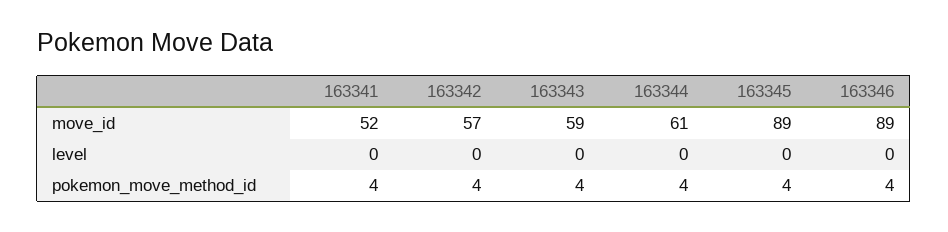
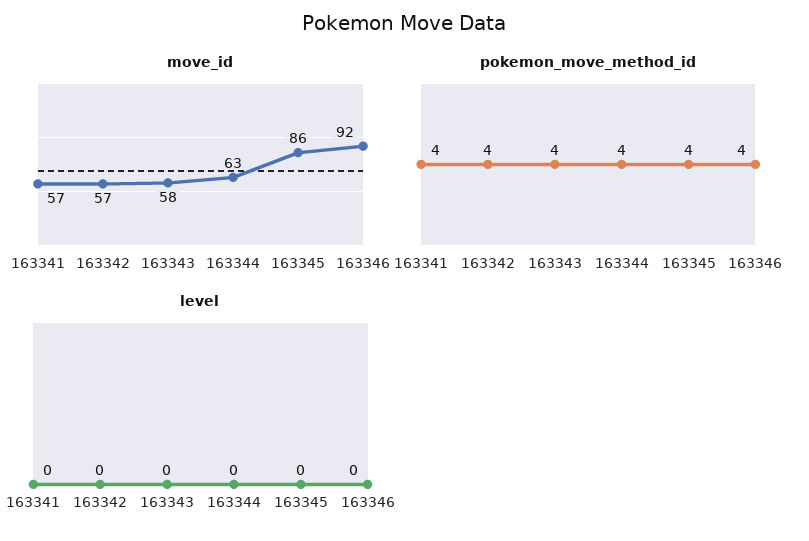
  {
    "move_id": {
-     "163341": 52,
+     "163341": 57,
      "163342": 57,
-     "163343": 59,
+     "163343": 58,
-     "163344": 61,
+     "163344": 63,
-     "163345": 89,
+     "163345": 86,
-     "163346": 89
+     "163346": 92
    },
    "level": {
      "163341": 0,
      "163342": 0,
      "163343": 0,
      "163344": 0,
      "163345": 0,
      "163346": 0
    },
    "pokemon_move_method_id": {
      "163341": 4,
      "163342": 4,
      "163343": 4,
      "163344": 4,
      "163345": 4,
      "163346": 4
    }
  }

